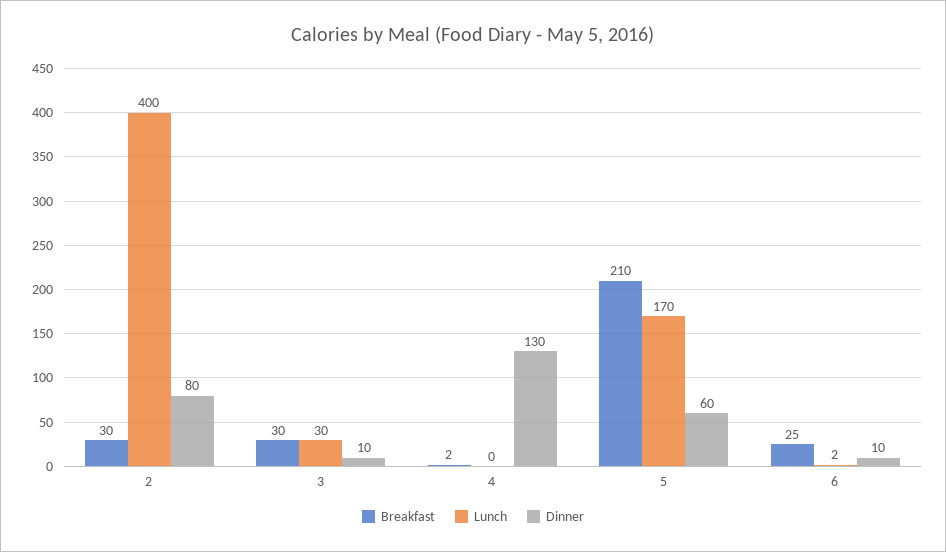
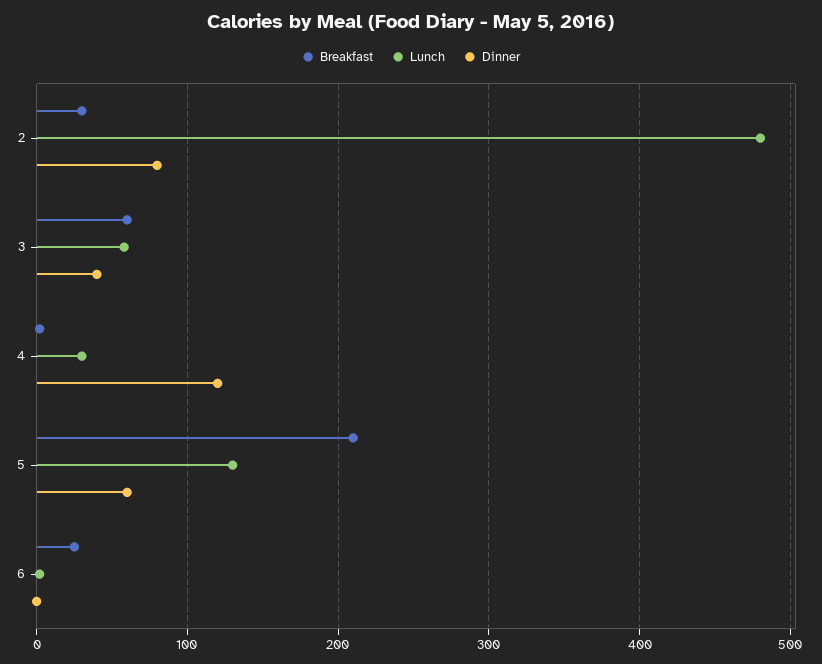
  {
    "Breakfast": {
      "2": 30,
-     "3": 30,
+     "3": 60,
      "4": 2,
      "5": 210,
      "6": 25
    },
    "Lunch": {
-     "2": 400,
+     "2": 480,
-     "3": 30,
+     "3": 60,
-     "4": 0,
+     "4": 30,
-     "5": 170,
+     "5": 130,
      "6": 2
    },
    "Dinner": {
      "2": 80,
-     "3": 10,
+     "3": 40,
-     "4": 130,
+     "4": 120,
      "5": 60,
-     "6": 10
+     "6": 0
    }
  }

